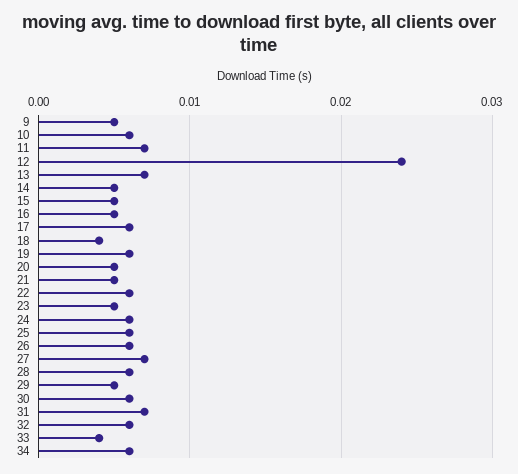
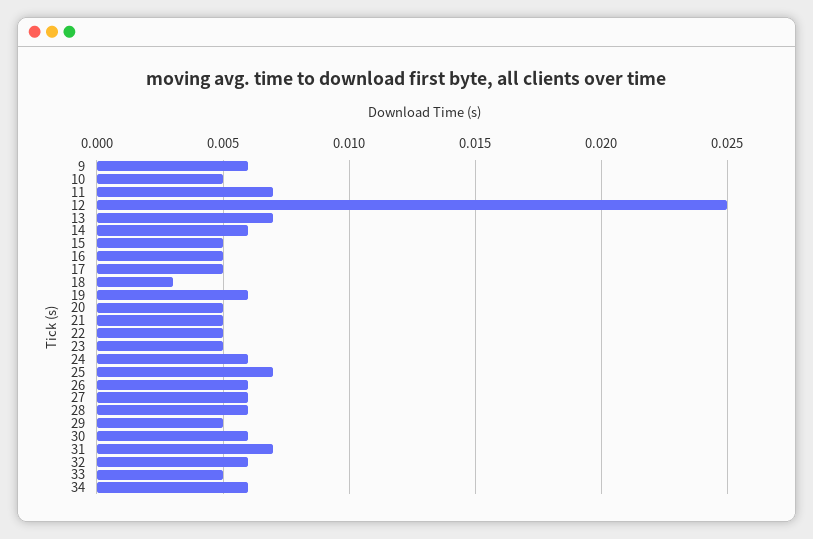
  {
-   "9": 0.005,
+   "9": 0.006,
-   "10": 0.006,
+   "10": 0.005,
    "11": 0.007,
-   "12": 0.024,
+   "12": 0.025,
    "13": 0.007,
-   "14": 0.005,
+   "14": 0.006,
    "15": 0.005,
    "16": 0.005,
-   "17": 0.006,
+   "17": 0.005,
-   "18": 0.004,
+   "18": 0.003,
    "19": 0.006,
    "20": 0.005,
    "21": 0.005,
-   "22": 0.006,
+   "22": 0.005,
    "23": 0.005,
    "24": 0.006,
-   "25": 0.006,
+   "25": 0.007,
    "26": 0.006,
-   "27": 0.007,
+   "27": 0.006,
    "28": 0.006,
    "29": 0.005,
    "30": 0.006,
    "31": 0.007,
    "32": 0.006,
-   "33": 0.004,
+   "33": 0.005,
    "34": 0.006
  }

